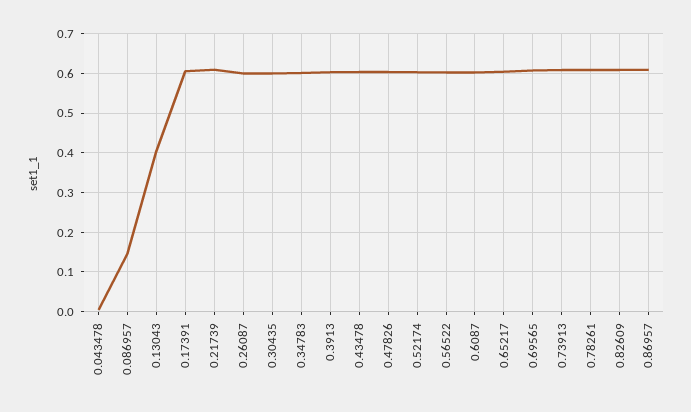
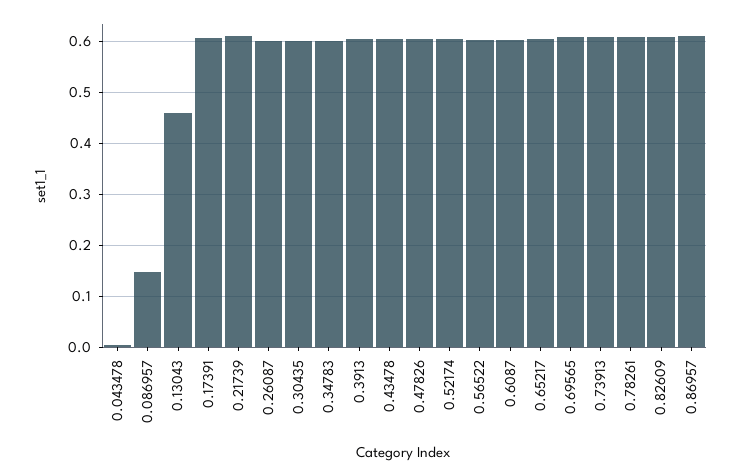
  {
    "0.043478": 0,
    "0.086957": 0.14,
-   "0.13043": 0.4,
+   "0.13043": 0.46,
    "0.17391": 0.6,
    "0.21739": 0.6,
    "0.26087": 0.6,
    "0.30435": 0.6,
    "0.34783": 0.6,
    "0.3913": 0.6,
    "0.43478": 0.6,
    "0.47826": 0.6,
    "0.52174": 0.6,
    "0.56522": 0.6,
    "0.6087": 0.6,
    "0.65217": 0.6,
    "0.69565": 0.6,
    "0.73913": 0.6,
    "0.78261": 0.6,
    "0.82609": 0.6,
    "0.86957": 0.6
  }

